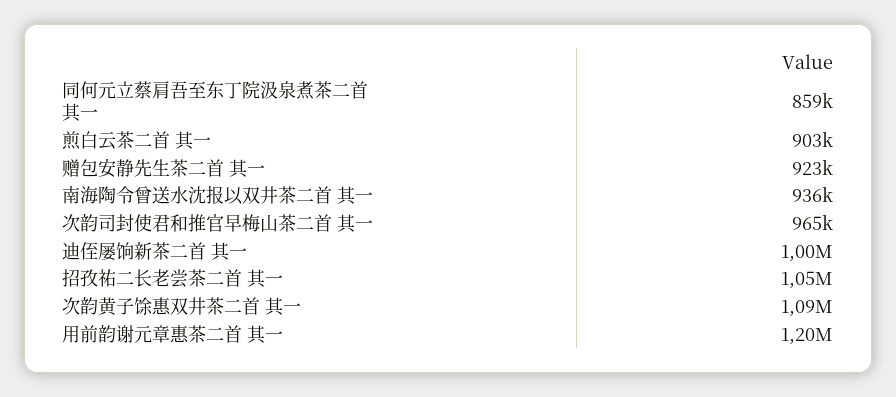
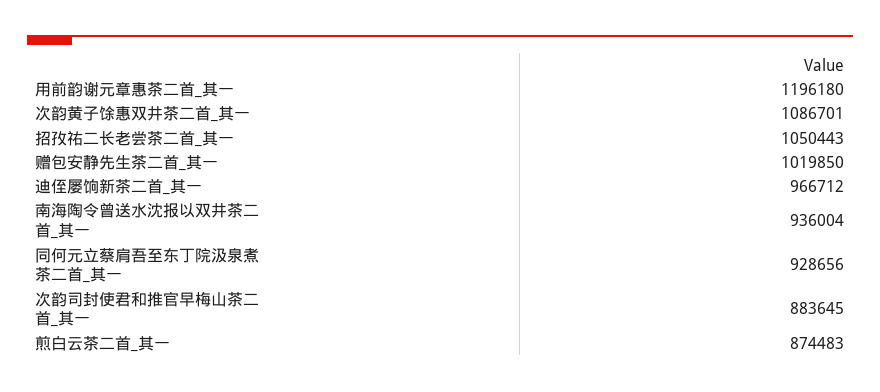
  {
-   "同何元立蔡肩吾至东丁院汲泉煮茶二首 其一": 859000,
+   "同何元立蔡肩吾至东丁院汲泉煮茶二首 其一": 928656,
-   "煎白云茶二首 其一": 903000,
+   "煎白云茶二首 其一": 874483,
-   "赠包安静先生茶二首 其一": 923000,
+   "赠包安静先生茶二首 其一": 1019850,
    "南海陶令曾送水沈报以双井茶二首 其一": 936004,
-   "次韵司封使君和推官早梅山茶二首 其一": 965000,
+   "次韵司封使君和推官早梅山茶二首 其一": 883645,
-   "迪侄屡饷新茶二首 其一": 1000000,
+   "迪侄屡饷新茶二首 其一": 966712,
    "招孜祐二长老尝茶二首 其一": 1050443,
    "次韵黄子馀惠双井茶二首 其一": 1086701,
    "用前韵谢元章惠茶二首 其一": 1196180
  }

